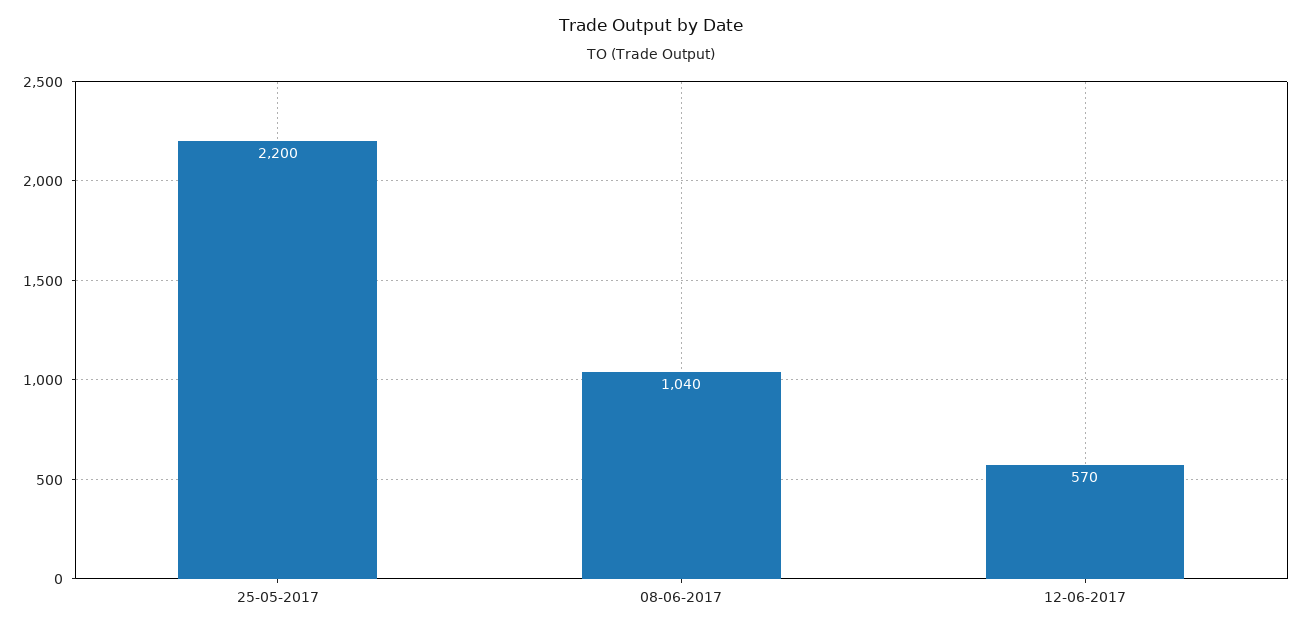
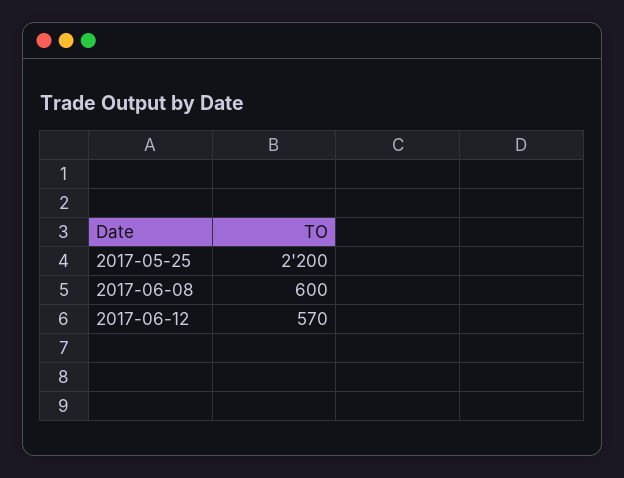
  {
    "25-05-2017": 2200,
-   "08-06-2017": 1040,
+   "08-06-2017": 600,
    "12-06-2017": 570
  }

